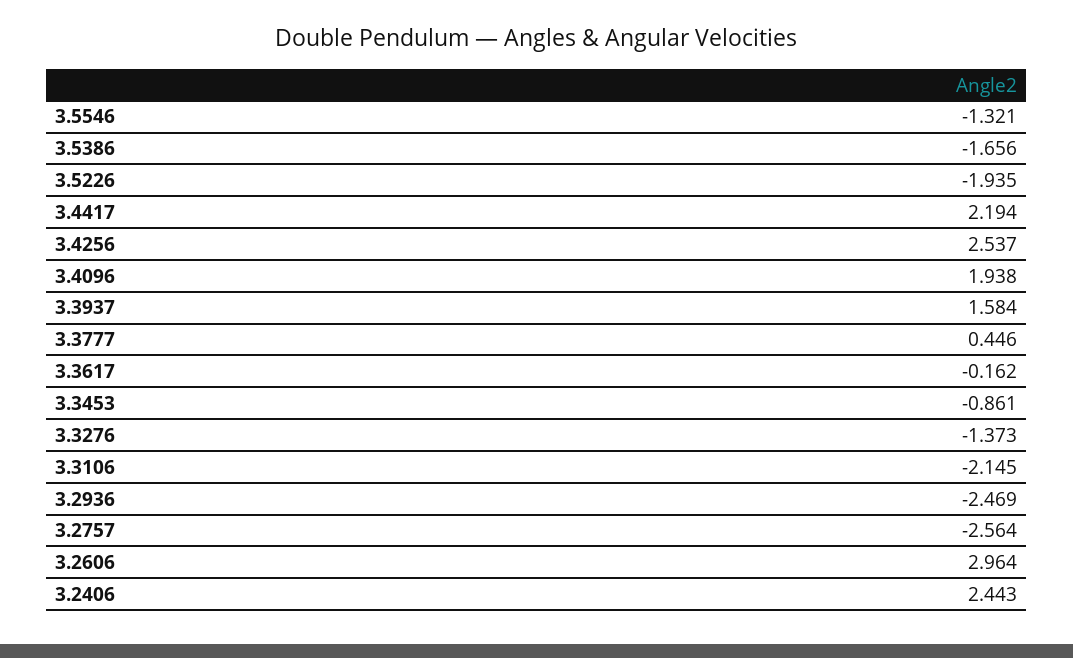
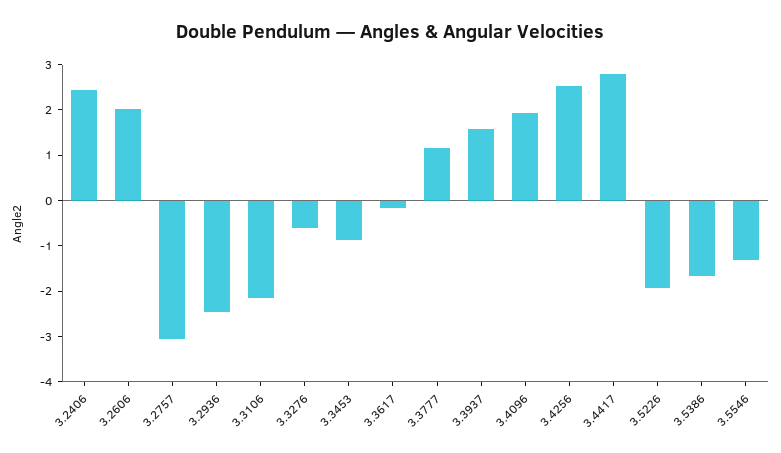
  {
    "3.5546": -1.321,
    "3.5386": -1.656,
    "3.5226": -1.935,
-   "3.4417": 2.194,
+   "3.4417": 2.8,
    "3.4256": 2.537,
    "3.4096": 1.938,
    "3.3937": 1.584,
-   "3.3777": 0.446,
+   "3.3777": 1.2,
    "3.3617": -0.162,
    "3.3453": -0.861,
-   "3.3276": -1.373,
+   "3.3276": -0.6,
    "3.3106": -2.145,
    "3.2936": -2.469,
-   "3.2757": -2.564,
+   "3.2757": -3,
-   "3.2606": 2.964,
+   "3.2606": 2,
    "3.2406": 2.443
  }

